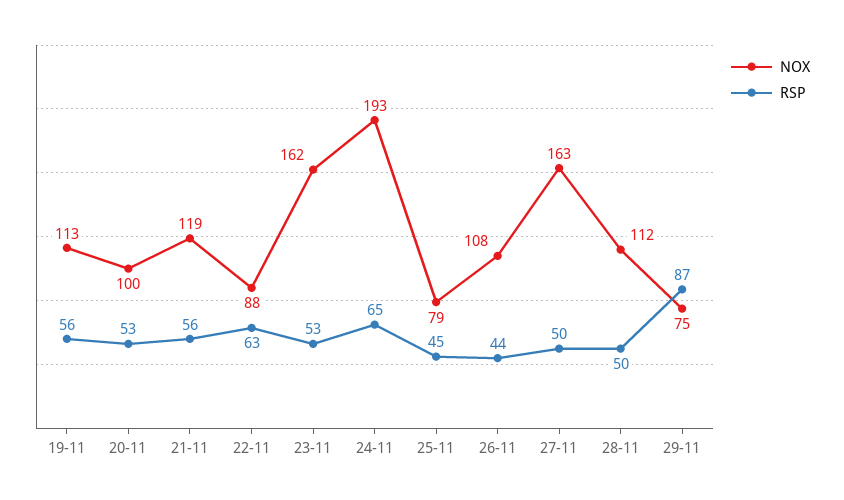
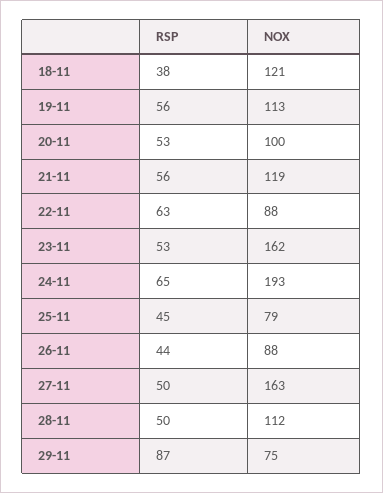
  {
    "NOX": {
      "19-11": 113,
      "20-11": 100,
      "21-11": 119,
      "22-11": 88,
      "23-11": 162,
      "24-11": 193,
      "25-11": 79,
-     "26-11": 108,
+     "26-11": 88,
      "27-11": 163,
      "28-11": 112,
-     "29-11": 75
+     "29-11": 75,
+     "18-11": 121
    },
    "RSP": {
      "19-11": 56,
      "20-11": 53,
      "21-11": 56,
      "22-11": 63,
      "23-11": 53,
      "24-11": 65,
      "25-11": 45,
      "26-11": 44,
      "27-11": 50,
      "28-11": 50,
-     "29-11": 87
+     "29-11": 87,
+     "18-11": 38
    }
  }

